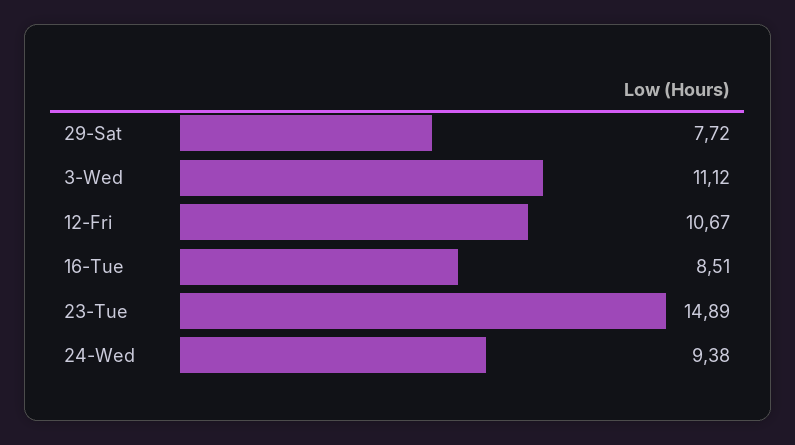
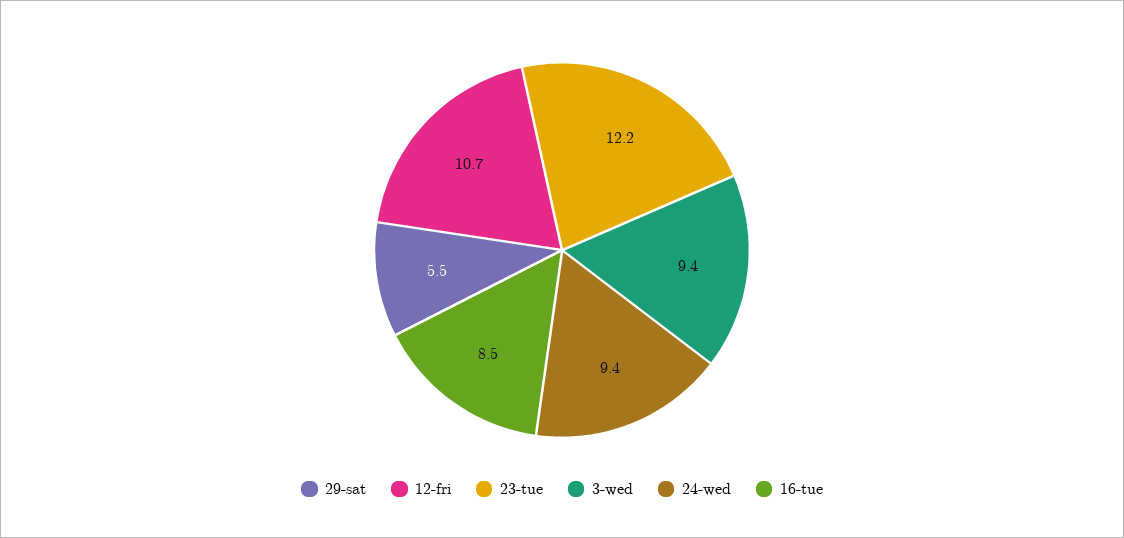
  {
-   "29-Sat": 7.72,
+   "29-Sat": 5.5,
-   "3-Wed": 11.12,
+   "3-Wed": 9.4,
    "12-Fri": 10.67,
    "16-Tue": 8.51,
-   "23-Tue": 14.89,
+   "23-Tue": 12.2,
    "24-Wed": 9.38
  }

